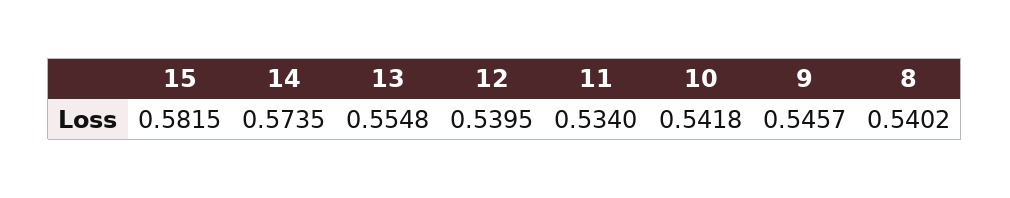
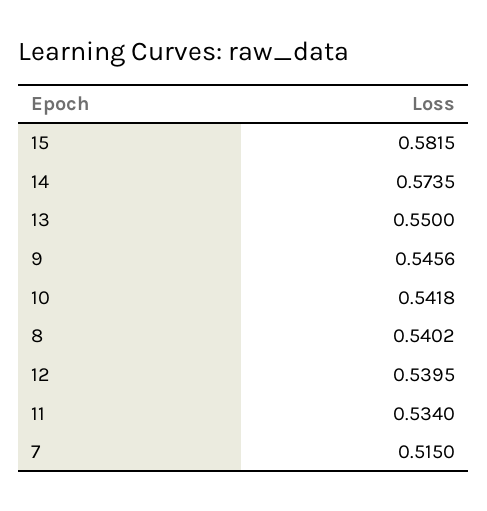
  {
    "15": 0.5815,
    "14": 0.5735,
-   "13": 0.5548,
+   "13": 0.55,
    "12": 0.5395,
    "11": 0.534,
    "10": 0.5418,
-   "9": 0.5457,
+   "9": 0.5456,
-   "8": 0.5402
+   "8": 0.5402,
+   "7": 0.515
  }

